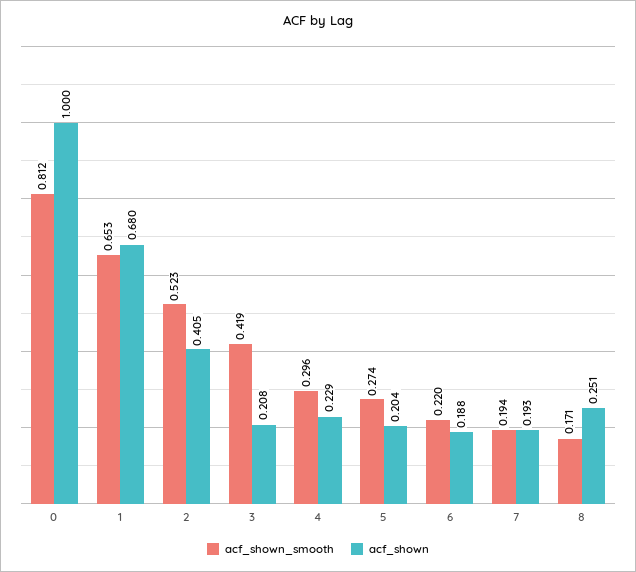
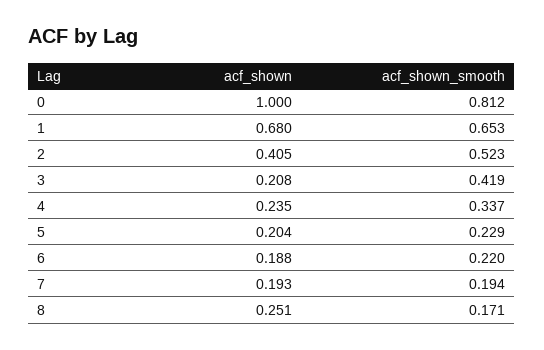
  {
    "acf_shown_smooth": {
      "0": 0.812,
      "1": 0.653,
      "2": 0.523,
      "3": 0.419,
-     "4": 0.296,
+     "4": 0.337,
-     "5": 0.274,
+     "5": 0.229,
      "6": 0.22,
      "7": 0.194,
      "8": 0.171
    },
    "acf_shown": {
      "0": 1,
      "1": 0.68,
      "2": 0.405,
      "3": 0.208,
-     "4": 0.229,
+     "4": 0.235,
      "5": 0.204,
      "6": 0.188,
      "7": 0.193,
      "8": 0.251
    }
  }

